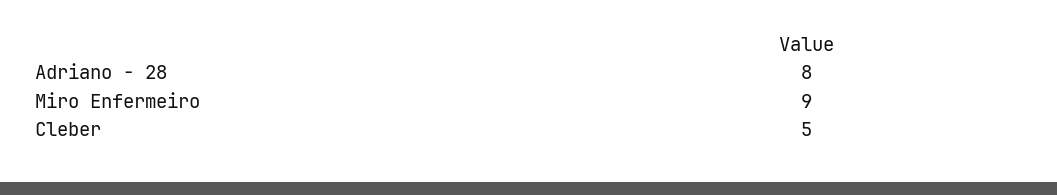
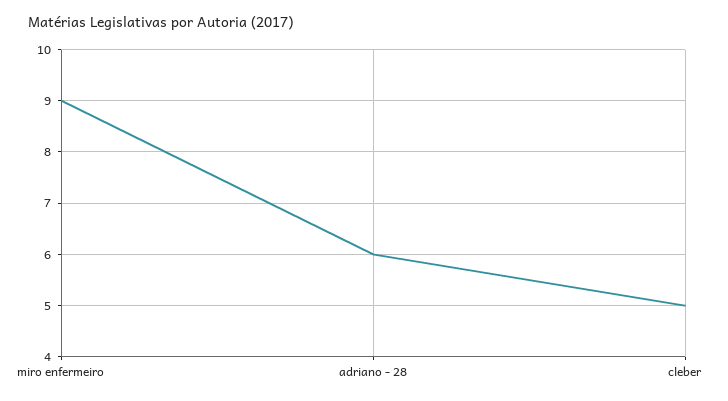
  {
-   "Adriano - 28": 8,
+   "Adriano - 28": 6,
    "Miro Enfermeiro": 9,
    "Cleber": 5
  }

